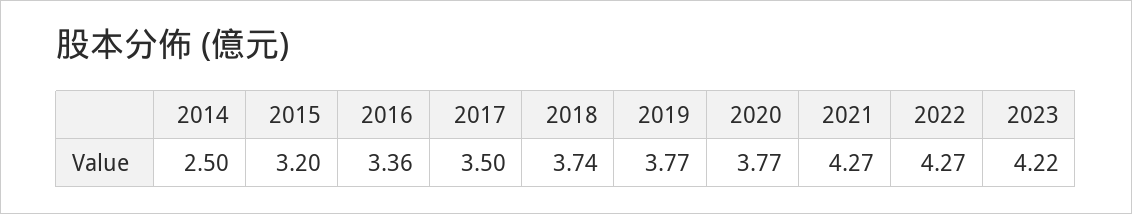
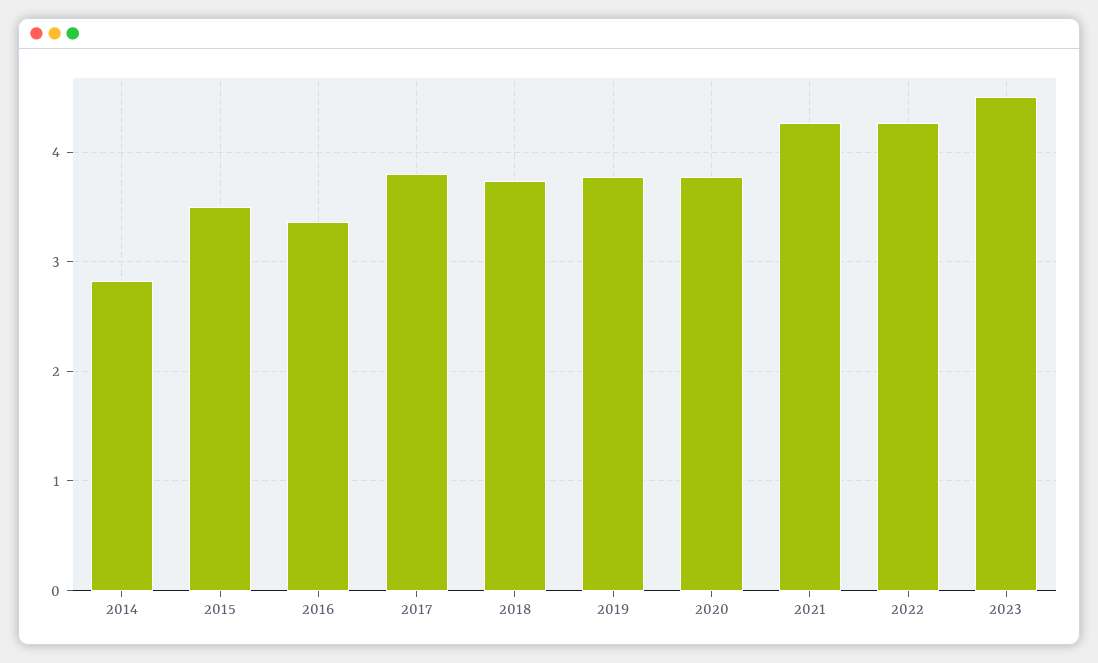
  {
-   "2014": 2.5,
+   "2014": 2.8,
-   "2015": 3.2,
+   "2015": 3.5,
    "2016": 3.36,
-   "2017": 3.5,
+   "2017": 3.8,
    "2018": 3.74,
    "2019": 3.77,
    "2020": 3.77,
    "2021": 4.27,
    "2022": 4.27,
-   "2023": 4.22
+   "2023": 4.5
  }

